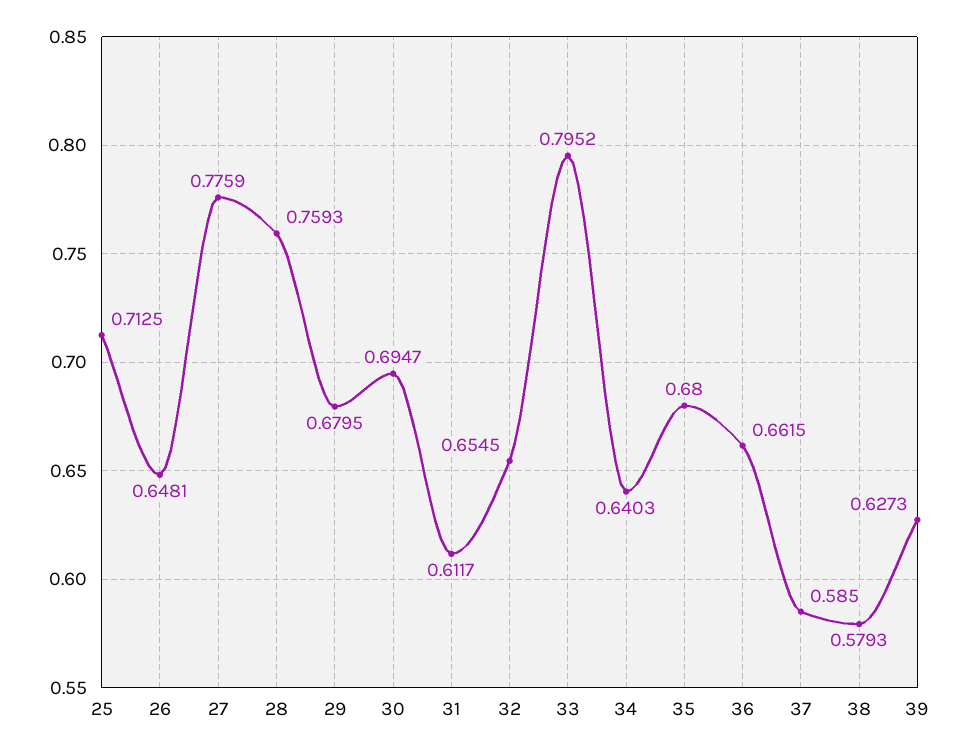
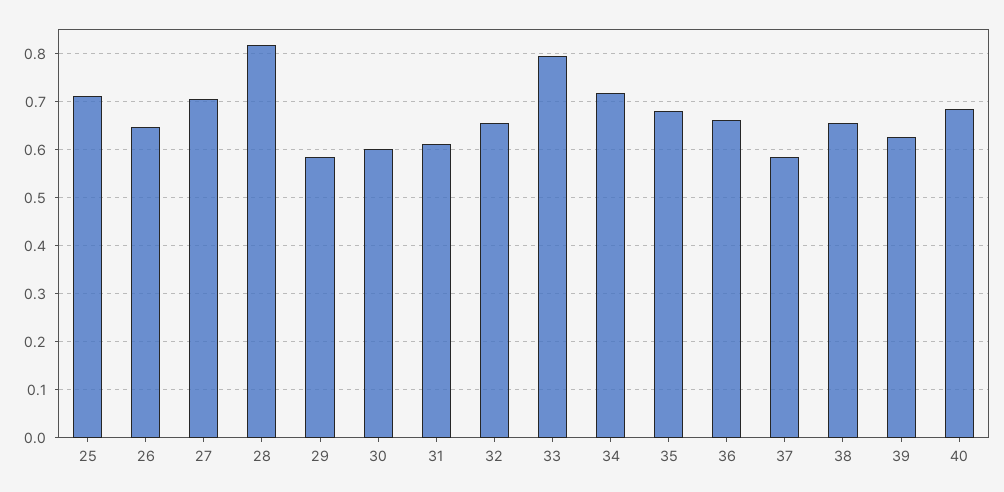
  {
    "25": 0.7125,
    "26": 0.6481,
-   "27": 0.7759,
+   "27": 0.7,
-   "28": 0.7593,
+   "28": 0.82,
-   "29": 0.6795,
+   "29": 0.58,
-   "30": 0.6947,
+   "30": 0.6,
    "31": 0.6117,
    "32": 0.6545,
    "33": 0.7952,
-   "34": 0.6403,
+   "34": 0.72,
    "35": 0.68,
    "36": 0.6615,
    "37": 0.585,
-   "38": 0.5793,
+   "38": 0.66,
-   "39": 0.6273
+   "39": 0.6273,
+   "40": 0.68
  }

